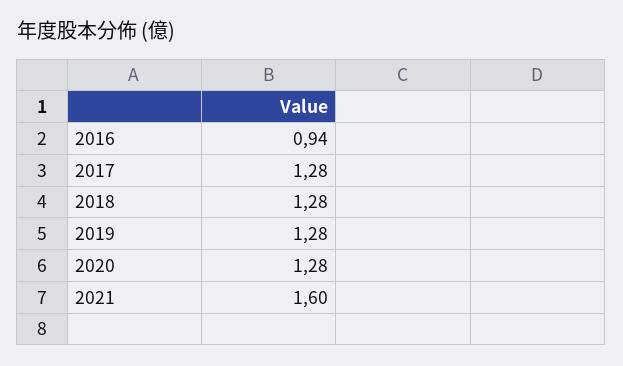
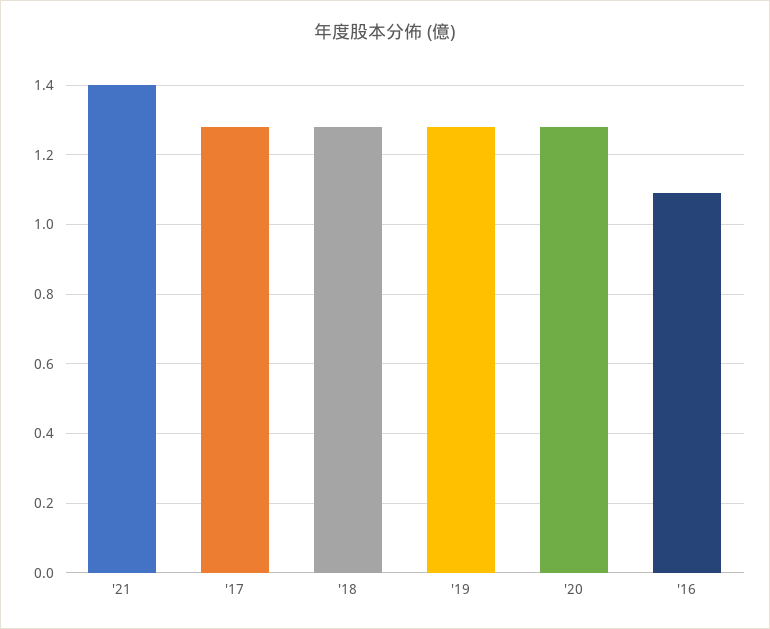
  {
-   "2016": 0.94,
+   "2016": 1.1,
    "2017": 1.28,
    "2018": 1.28,
    "2019": 1.28,
    "2020": 1.28,
-   "2021": 1.6
+   "2021": 1.4
  }

